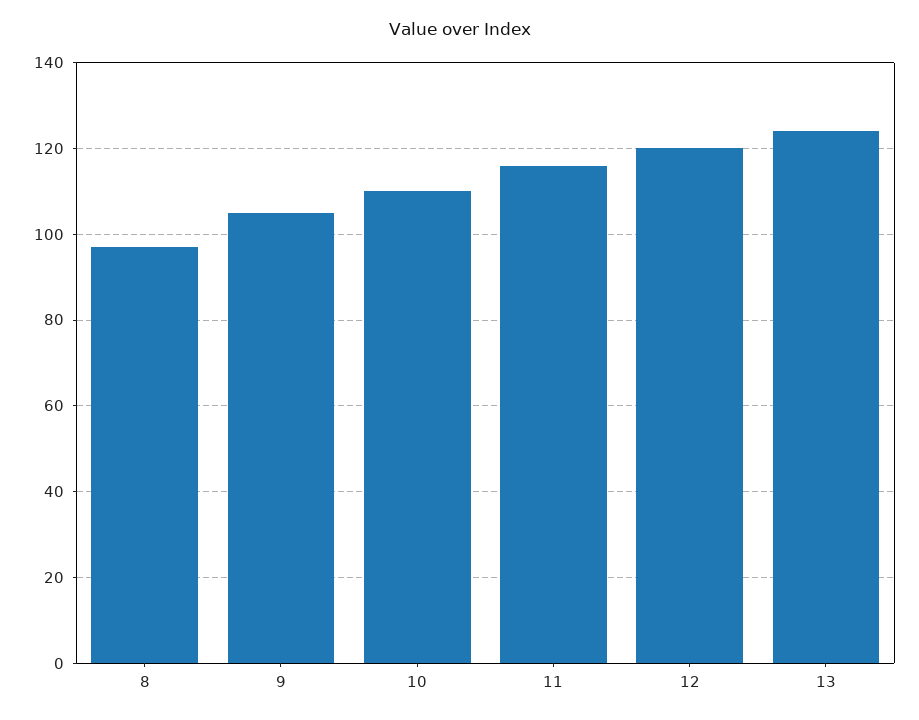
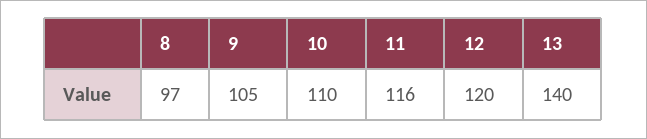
  {
    "8": 97,
    "9": 105,
    "10": 110,
    "11": 116,
    "12": 120,
-   "13": 125
+   "13": 140
  }

